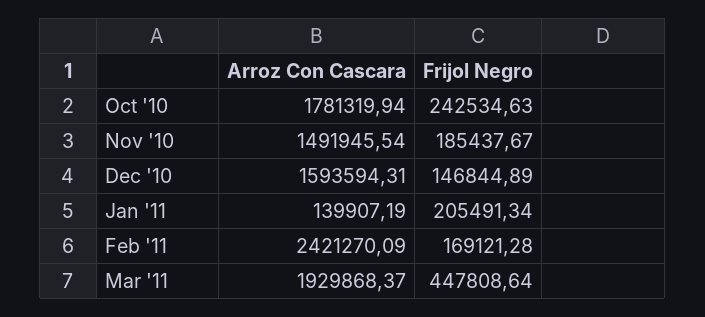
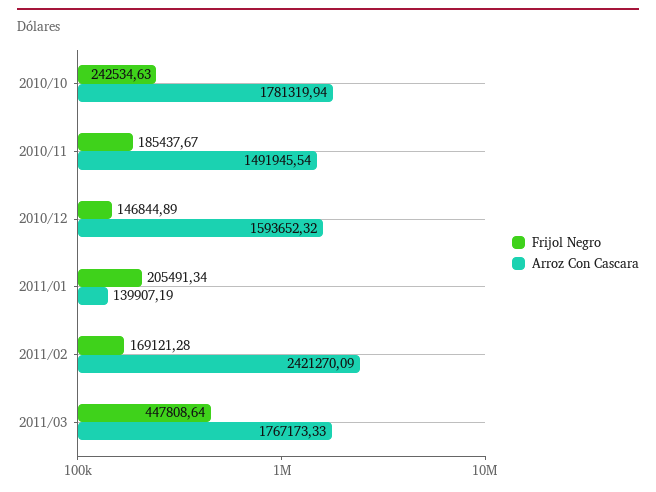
  {
    "Arroz Con Cascara": {
      "Oct '10": 1781319.94,
      "Nov '10": 1491945.54,
-     "Dec '10": 1593594.31,
+     "Dec '10": 1593652.32,
      "Jan '11": 139907.19,
      "Feb '11": 2421270.09,
-     "Mar '11": 1929868.37
+     "Mar '11": 1767173.33
    },
    "Frijol Negro": {
      "Oct '10": 242534.63,
      "Nov '10": 185437.67,
      "Dec '10": 146844.89,
      "Jan '11": 205491.34,
      "Feb '11": 169121.28,
      "Mar '11": 447808.64
    }
  }

